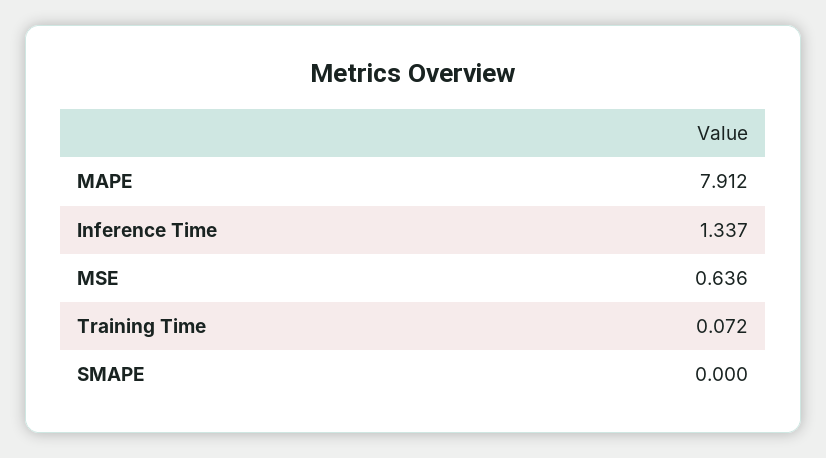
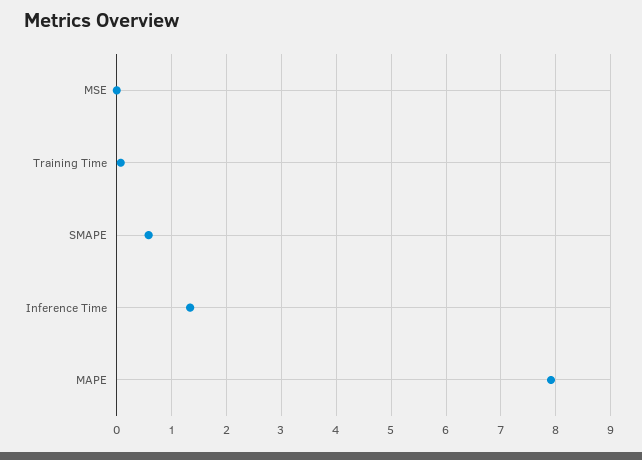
  {
    "MAPE": 7.912,
    "Inference Time": 1.337,
-   "MSE": 0.636,
+   "MSE": 0,
    "Training Time": 0.072,
-   "SMAPE": 0
+   "SMAPE": 0.6
  }

